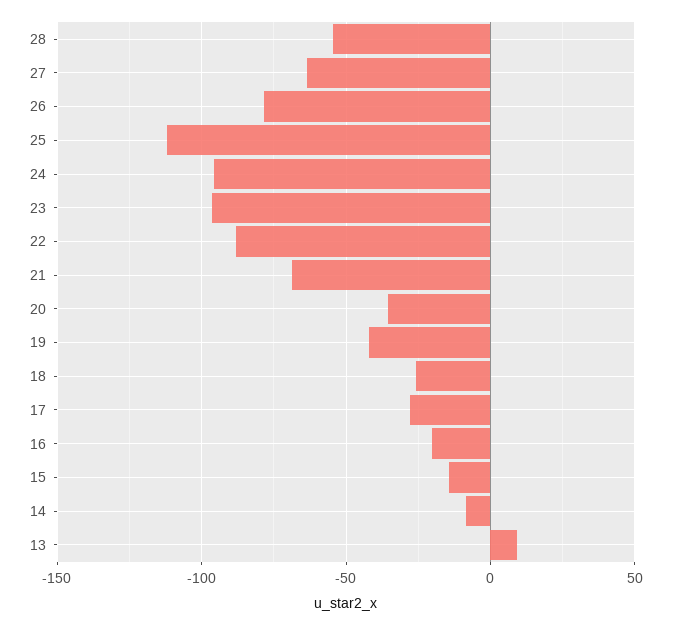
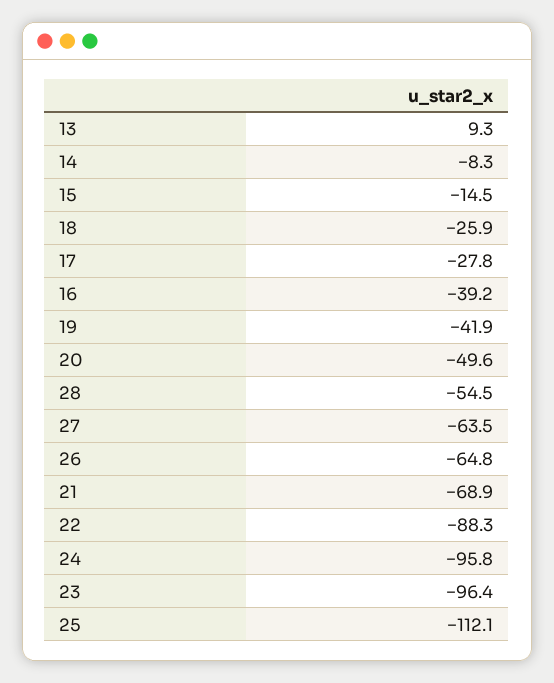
  {
    "28": -54.5,
    "27": -63.5,
-   "26": -80,
+   "26": -64.8,
    "25": -112.1,
    "24": -95.8,
    "23": -96.4,
    "22": -88.3,
    "21": -68.9,
-   "20": -35,
+   "20": -49.6,
    "19": -41.9,
    "18": -25.9,
    "17": -27.8,
-   "16": -20,
+   "16": -39.2,
    "15": -14.5,
    "14": -8.3,
    "13": 9.3
  }

